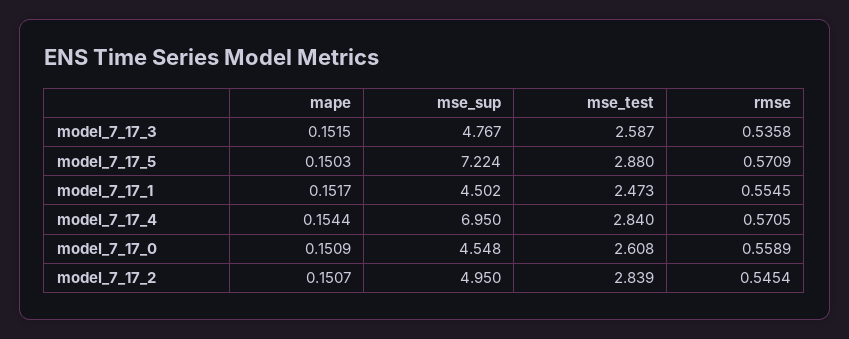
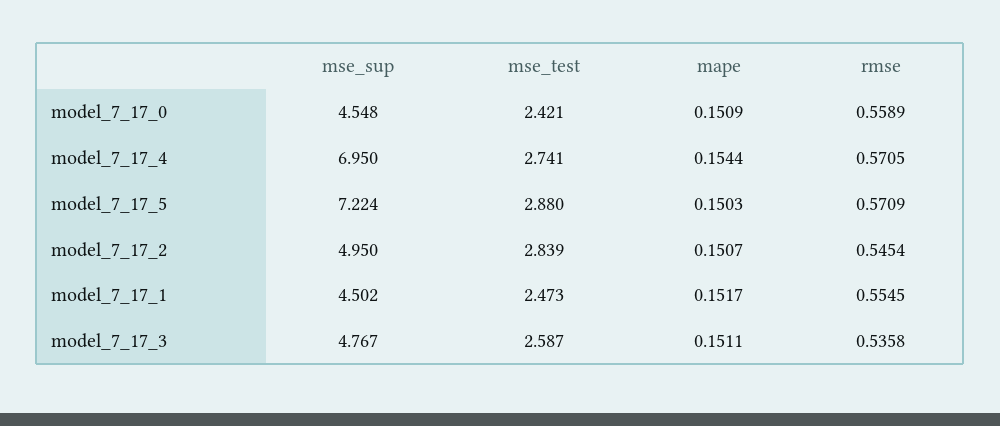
  {
    "mape": {
-     "model_7_17_3": 0.1515,
+     "model_7_17_3": 0.1511,
      "model_7_17_5": 0.1503,
      "model_7_17_1": 0.1517,
      "model_7_17_4": 0.1544,
      "model_7_17_0": 0.1509,
      "model_7_17_2": 0.1507
    },
    "mse_sup": {
      "model_7_17_3": 4.767,
      "model_7_17_5": 7.224,
      "model_7_17_1": 4.502,
      "model_7_17_4": 6.95,
      "model_7_17_0": 4.548,
      "model_7_17_2": 4.95
    },
    "mse_test": {
      "model_7_17_3": 2.587,
      "model_7_17_5": 2.88,
      "model_7_17_1": 2.473,
-     "model_7_17_4": 2.84,
+     "model_7_17_4": 2.741,
-     "model_7_17_0": 2.608,
+     "model_7_17_0": 2.421,
      "model_7_17_2": 2.839
    },
    "rmse": {
      "model_7_17_3": 0.5358,
      "model_7_17_5": 0.5709,
      "model_7_17_1": 0.5545,
      "model_7_17_4": 0.5705,
      "model_7_17_0": 0.5589,
      "model_7_17_2": 0.5454
    }
  }

